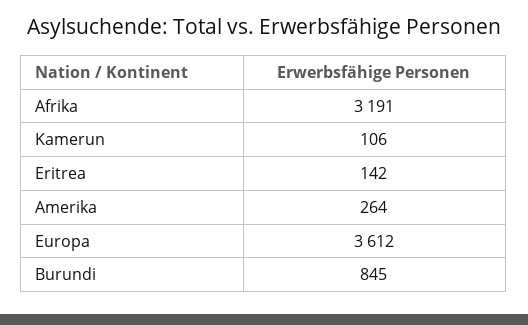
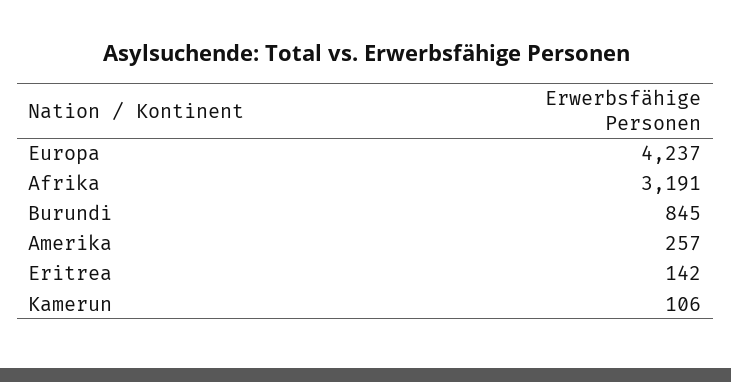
  {
    "Afrika": 3191,
    "Kamerun": 106,
    "Eritrea": 142,
-   "Amerika": 264,
+   "Amerika": 257,
-   "Europa": 3612,
+   "Europa": 4237,
    "Burundi": 845
  }

